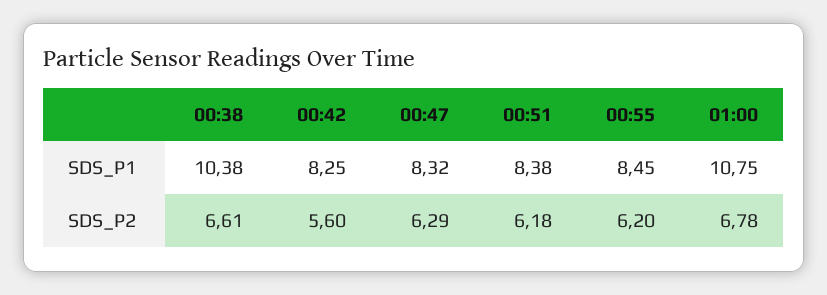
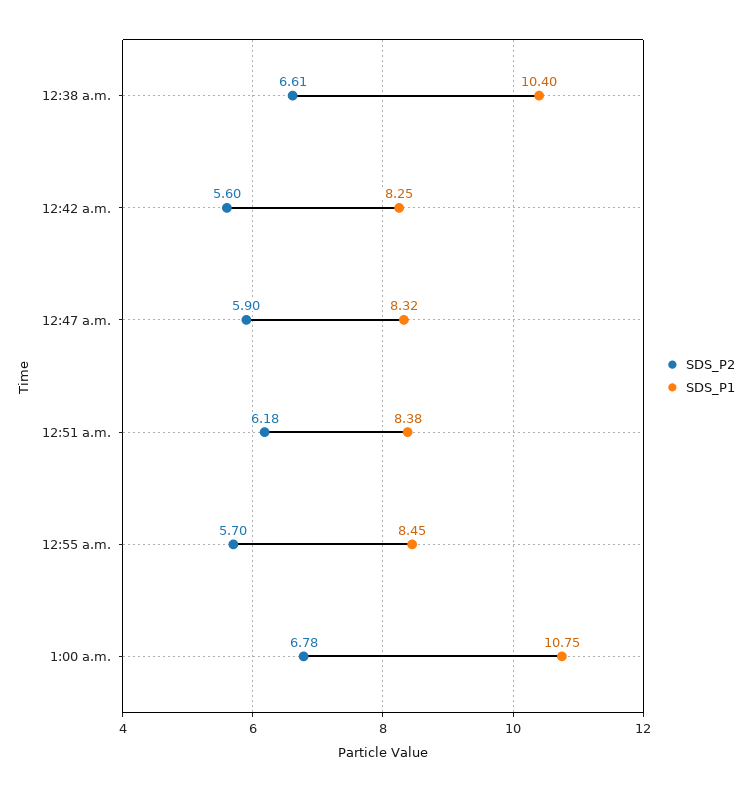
  {
    "SDS_P1": {
-     "00:38": 10.38,
+     "00:38": 10.4,
      "00:42": 8.25,
      "00:47": 8.32,
      "00:51": 8.38,
      "00:55": 8.45,
      "01:00": 10.75
    },
    "SDS_P2": {
      "00:38": 6.61,
      "00:42": 5.6,
-     "00:47": 6.29,
+     "00:47": 5.9,
      "00:51": 6.18,
-     "00:55": 6.2,
+     "00:55": 5.7,
      "01:00": 6.78
    }
  }

